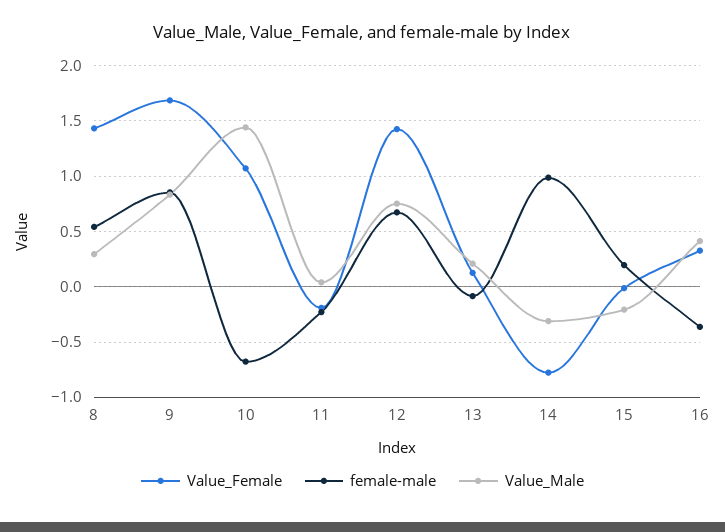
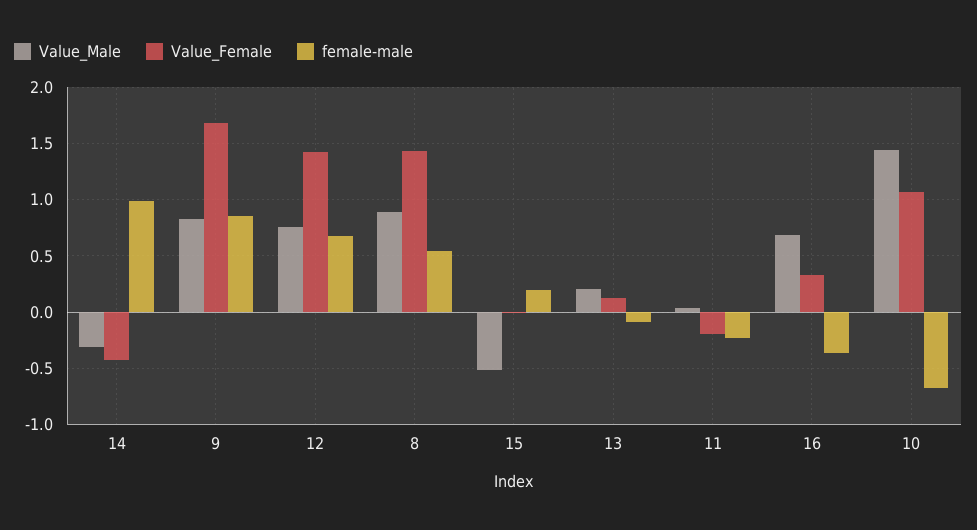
  {
    "Value_Female": {
      "8": 1.4,
      "9": 1.7,
      "10": 1.1,
      "11": -0.2,
      "12": 1.4,
      "13": 0.1,
-     "14": -0.8,
+     "14": -0.4,
      "15": 0,
      "16": 0.3
    },
    "female-male": {
      "8": 0.5,
      "9": 0.9,
      "10": -0.7,
      "11": -0.2,
      "12": 0.7,
      "13": -0.1,
      "14": 1,
      "15": 0.2,
      "16": -0.4
    },
    "Value_Male": {
-     "8": 0.3,
+     "8": 0.9,
      "9": 0.8,
      "10": 1.4,
      "11": 0,
      "12": 0.8,
      "13": 0.2,
      "14": -0.3,
-     "15": -0.2,
+     "15": -0.5,
-     "16": 0.4
+     "16": 0.7
    }
  }

